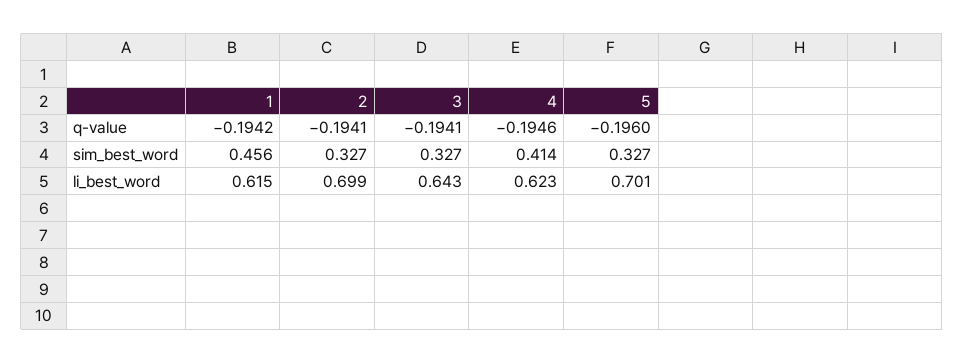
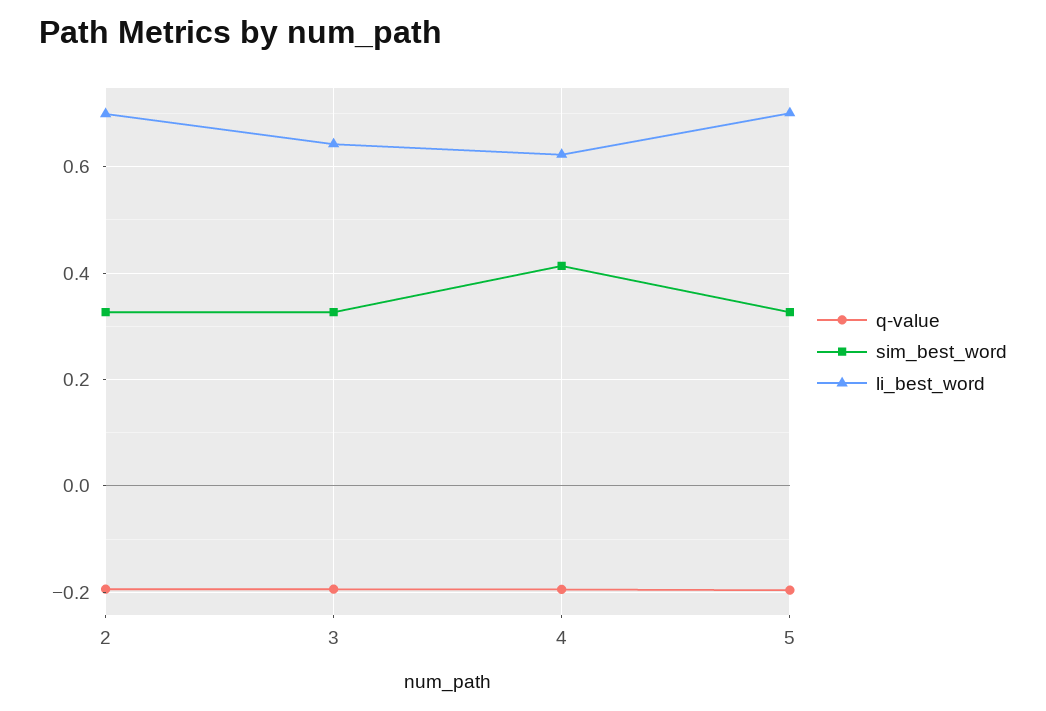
  {
    "q-value": {
-     "1": -0.1942,
      "2": -0.1941,
      "3": -0.1941,
      "4": -0.1946,
      "5": -0.196
    },
    "sim_best_word": {
-     "1": 0.456,
      "2": 0.327,
      "3": 0.327,
      "4": 0.414,
      "5": 0.327
    },
    "li_best_word": {
-     "1": 0.615,
      "2": 0.699,
      "3": 0.643,
      "4": 0.623,
      "5": 0.701
    }
  }

